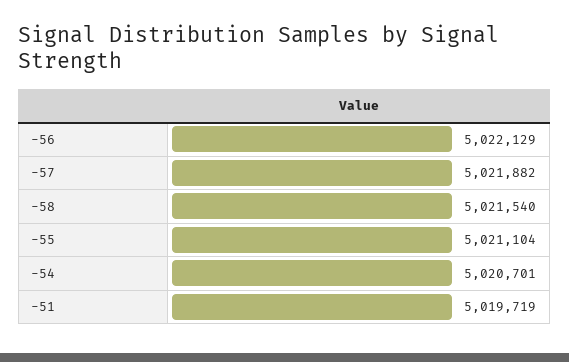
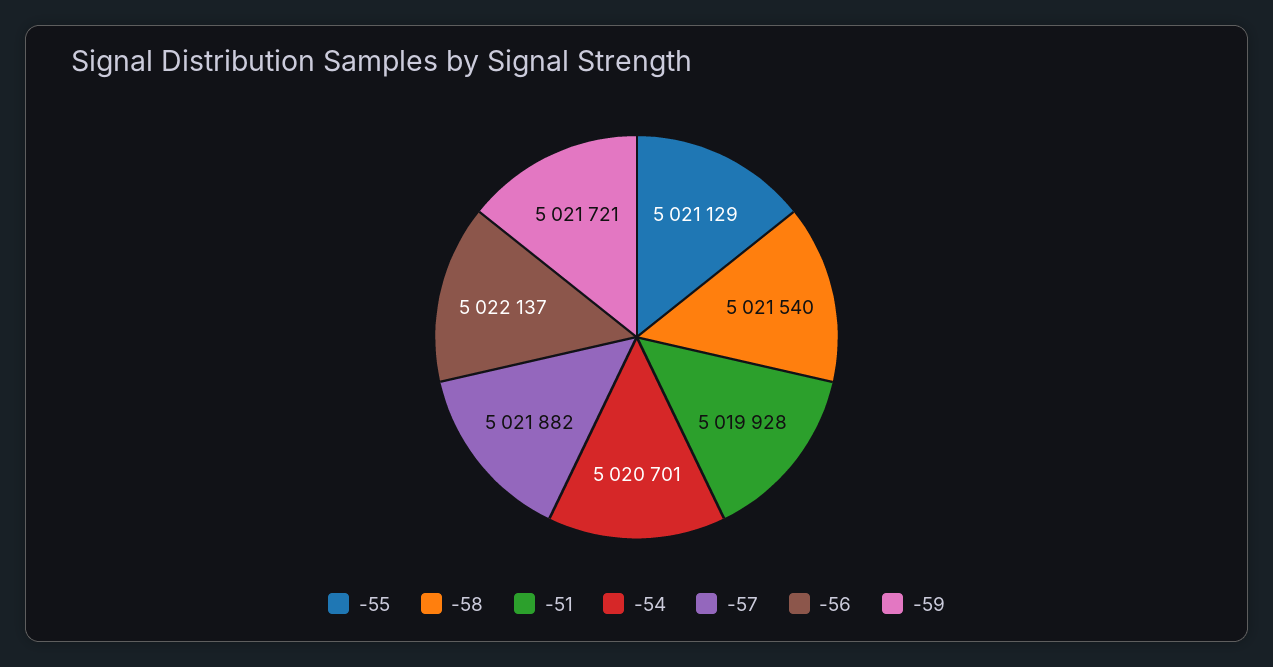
  {
-   "-56": 5022129,
+   "-56": 5022137,
    "-57": 5021882,
    "-58": 5021540,
-   "-55": 5021104,
+   "-55": 5021129,
    "-54": 5020701,
-   "-51": 5019719
+   "-51": 5019928,
+   "-59": 5021721
  }

